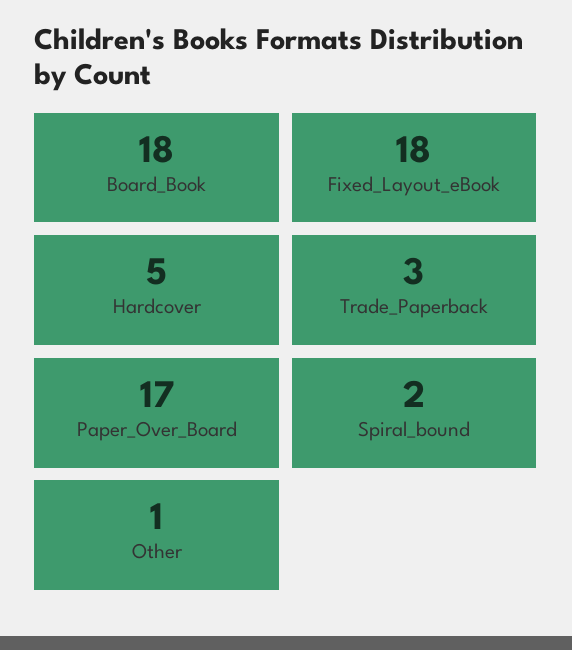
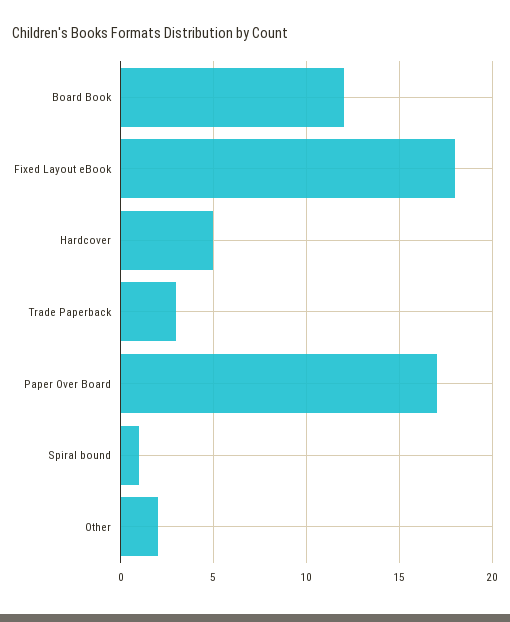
  {
-   "Board_Book": 18,
+   "Board_Book": 12,
    "Fixed_Layout_eBook": 18,
    "Hardcover": 5,
    "Trade_Paperback": 3,
    "Paper_Over_Board": 17,
-   "Spiral_bound": 2,
+   "Spiral_bound": 1,
-   "Other": 1
+   "Other": 2
  }

